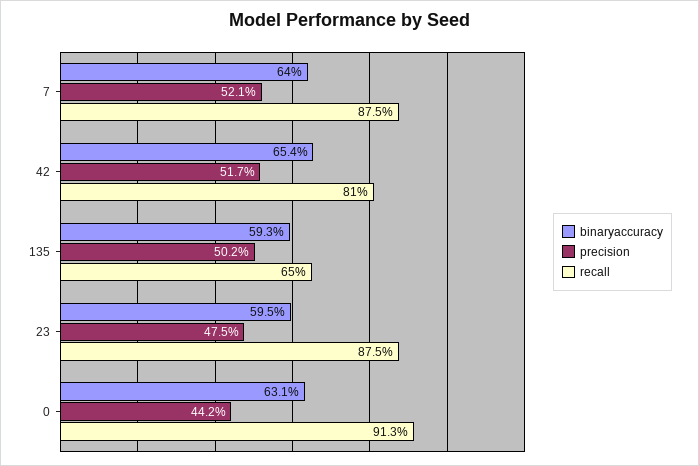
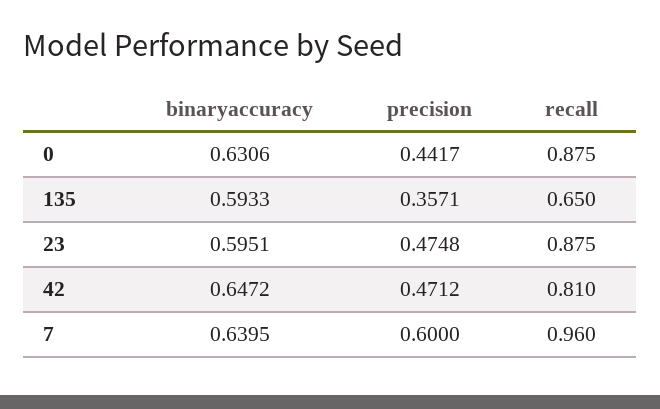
  {
    "binaryaccuracy": {
      "7": 0.6395,
-     "42": 0.654,
+     "42": 0.6472,
      "135": 0.5933,
      "23": 0.5951,
      "0": 0.6306
    },
    "precision": {
-     "7": 0.521,
+     "7": 0.6,
-     "42": 0.517,
+     "42": 0.4712,
-     "135": 0.502,
+     "135": 0.3571,
      "23": 0.4748,
      "0": 0.4417
    },
    "recall": {
-     "7": 0.875,
+     "7": 0.96,
      "42": 0.81,
      "135": 0.65,
      "23": 0.875,
-     "0": 0.913
+     "0": 0.875
    }
  }

